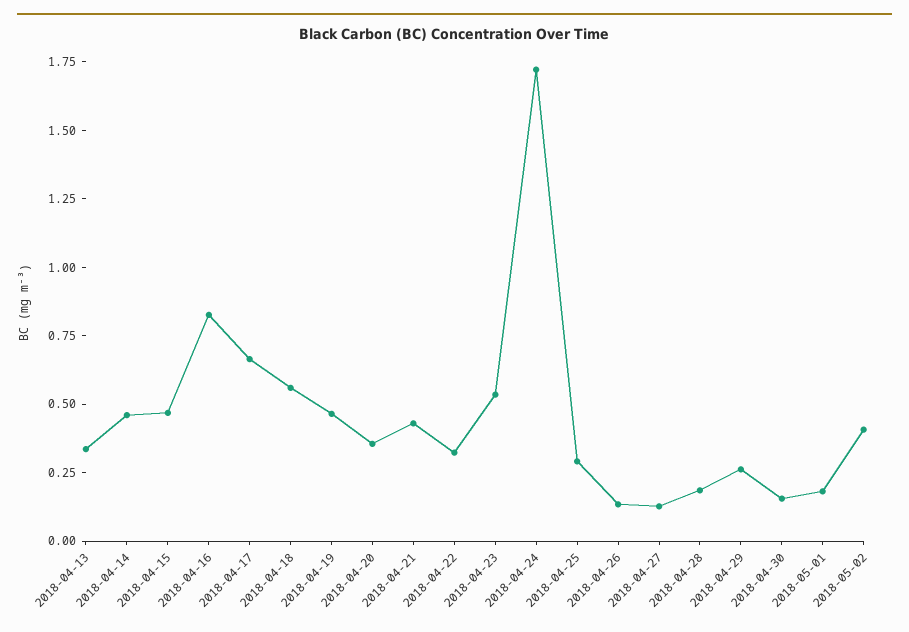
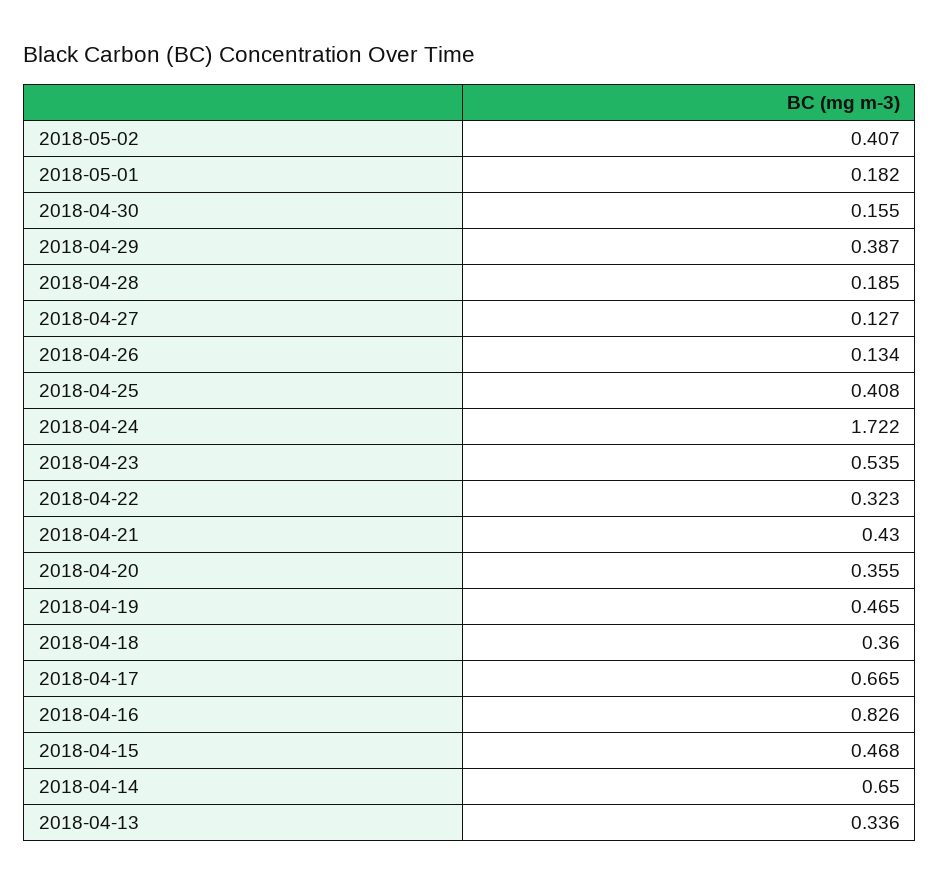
  {
    "2018-04-13": 0.336,
-   "2018-04-14": 0.45,
+   "2018-04-14": 0.65,
    "2018-04-15": 0.468,
    "2018-04-16": 0.826,
    "2018-04-17": 0.665,
-   "2018-04-18": 0.55,
+   "2018-04-18": 0.36,
    "2018-04-19": 0.465,
    "2018-04-20": 0.355,
    "2018-04-21": 0.43,
    "2018-04-22": 0.323,
    "2018-04-23": 0.535,
    "2018-04-24": 1.722,
-   "2018-04-25": 0.3,
+   "2018-04-25": 0.408,
    "2018-04-26": 0.134,
    "2018-04-27": 0.127,
    "2018-04-28": 0.185,
-   "2018-04-29": 0.25,
+   "2018-04-29": 0.387,
    "2018-04-30": 0.155,
    "2018-05-01": 0.182,
    "2018-05-02": 0.407
  }

